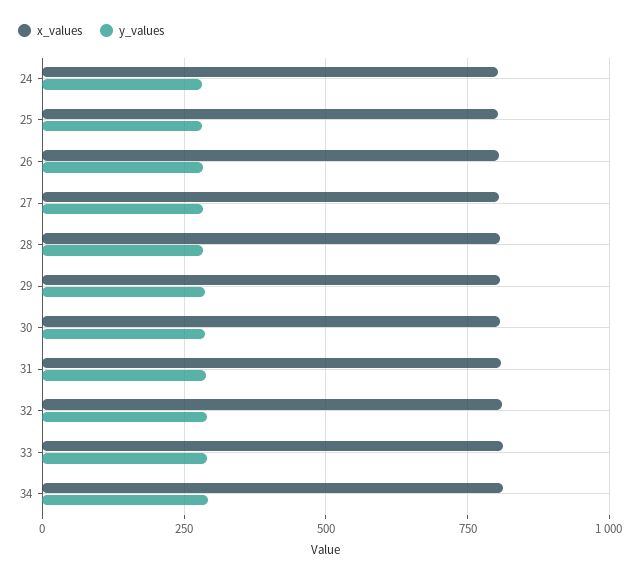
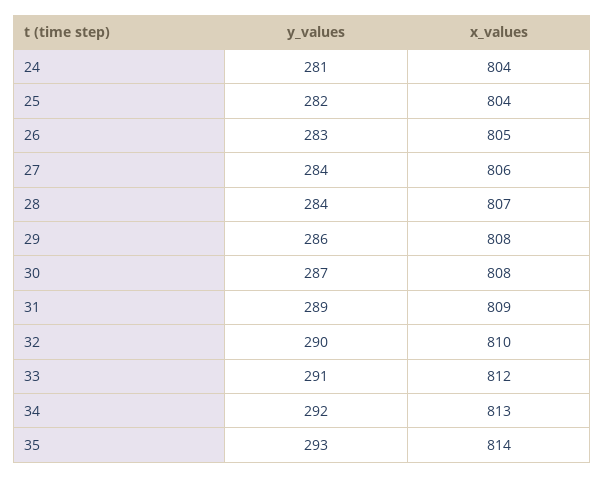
  {
    "x_values": {
      "24": 804,
      "25": 804,
      "26": 805,
      "27": 806,
      "28": 807,
      "29": 808,
      "30": 808,
      "31": 809,
      "32": 810,
      "33": 812,
-     "34": 813
+     "34": 813,
+     "35": 814
    },
    "y_values": {
      "24": 281,
      "25": 282,
      "26": 283,
      "27": 284,
      "28": 284,
      "29": 286,
      "30": 287,
      "31": 289,
      "32": 290,
      "33": 291,
-     "34": 292
+     "34": 292,
+     "35": 293
    }
  }

